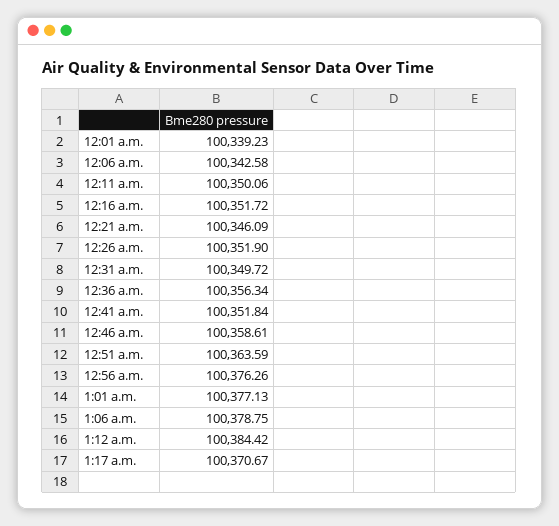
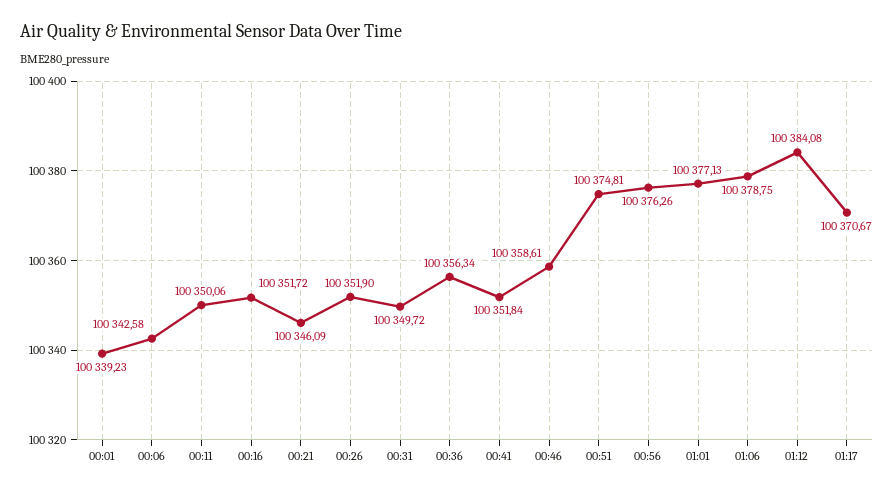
  {
    "12:01 a.m.": 100339.23,
    "12:06 a.m.": 100342.58,
    "12:11 a.m.": 100350.06,
    "12:16 a.m.": 100351.72,
    "12:21 a.m.": 100346.09,
    "12:26 a.m.": 100351.9,
    "12:31 a.m.": 100349.72,
    "12:36 a.m.": 100356.34,
    "12:41 a.m.": 100351.84,
    "12:46 a.m.": 100358.61,
-   "12:51 a.m.": 100363.59,
+   "12:51 a.m.": 100374.81,
    "12:56 a.m.": 100376.26,
    "1:01 a.m.": 100377.13,
    "1:06 a.m.": 100378.75,
-   "1:12 a.m.": 100384.42,
+   "1:12 a.m.": 100384.08,
    "1:17 a.m.": 100370.67
  }

